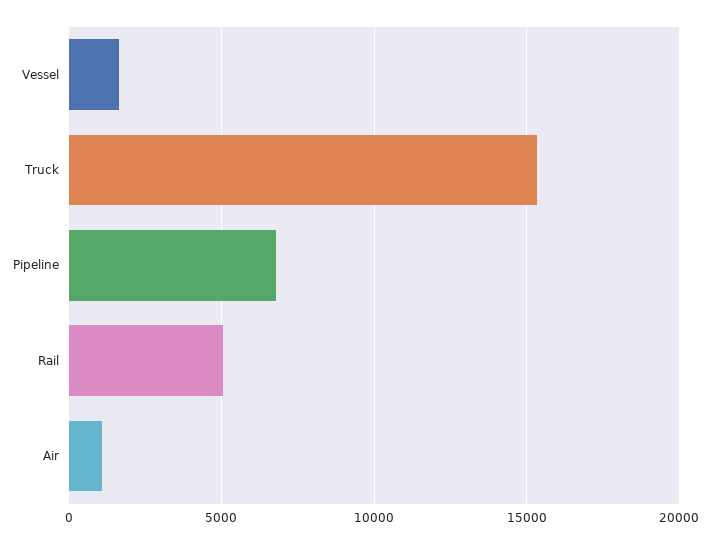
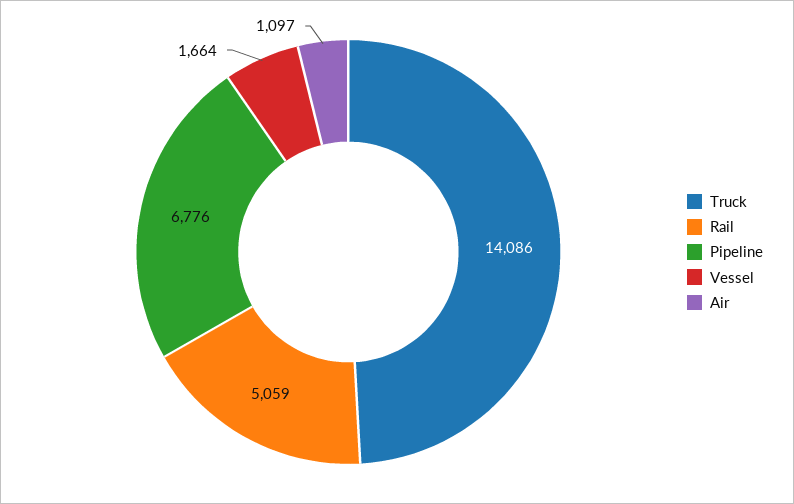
  {
    "Vessel": 1664,
-   "Truck": 15500,
+   "Truck": 14086,
    "Pipeline": 6776,
    "Rail": 5059,
    "Air": 1097
  }

